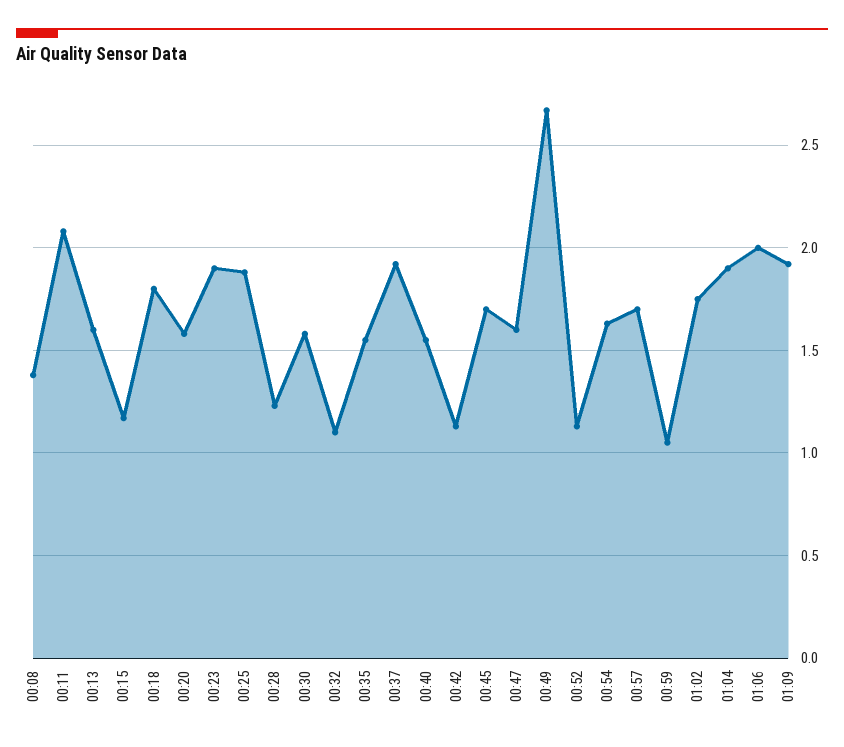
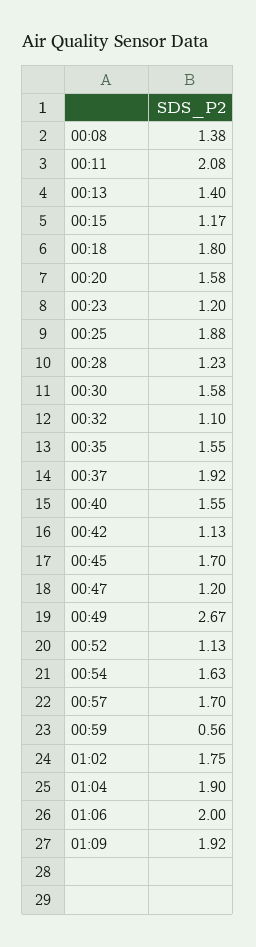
  {
    "00:08": 1.38,
    "00:11": 2.08,
-   "00:13": 1.6,
+   "00:13": 1.4,
    "00:15": 1.17,
    "00:18": 1.8,
    "00:20": 1.58,
-   "00:23": 1.9,
+   "00:23": 1.2,
    "00:25": 1.88,
    "00:28": 1.23,
    "00:30": 1.58,
    "00:32": 1.1,
    "00:35": 1.55,
    "00:37": 1.92,
    "00:40": 1.55,
    "00:42": 1.13,
    "00:45": 1.7,
-   "00:47": 1.6,
+   "00:47": 1.2,
    "00:49": 2.67,
    "00:52": 1.13,
    "00:54": 1.63,
    "00:57": 1.7,
-   "00:59": 1.05,
+   "00:59": 0.56,
    "01:02": 1.75,
    "01:04": 1.9,
    "01:06": 2,
    "01:09": 1.92
  }

